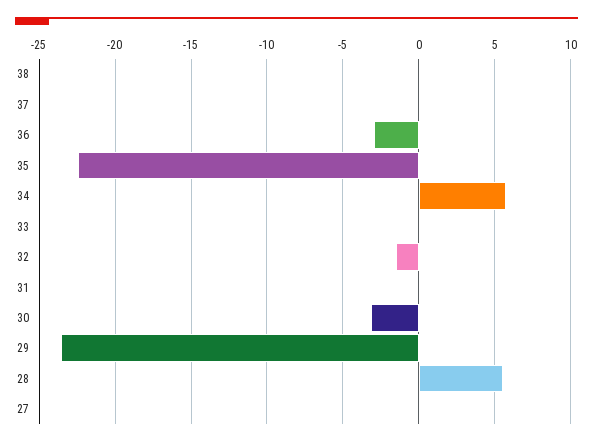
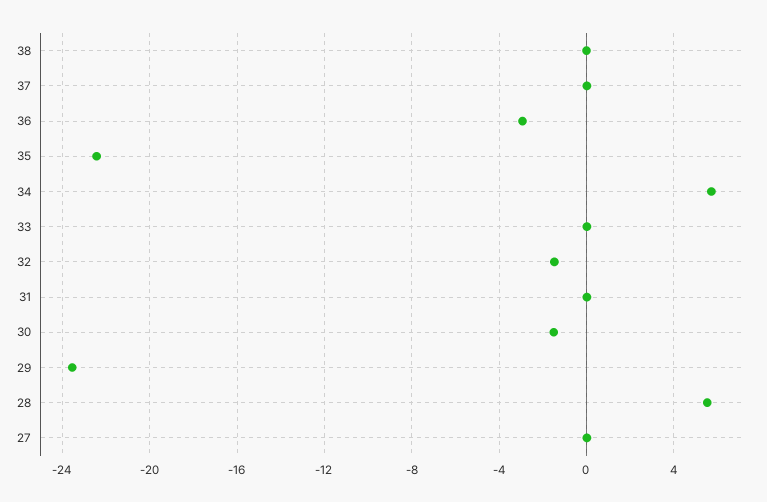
  {
    "38": 0,
    "37": 0,
    "36": -3,
    "35": -22.5,
    "34": 5.5,
    "33": 0,
    "32": -1.5,
    "31": 0,
-   "30": -3,
+   "30": -1.5,
    "29": -23.5,
    "28": 5.5,
    "27": 0
  }

